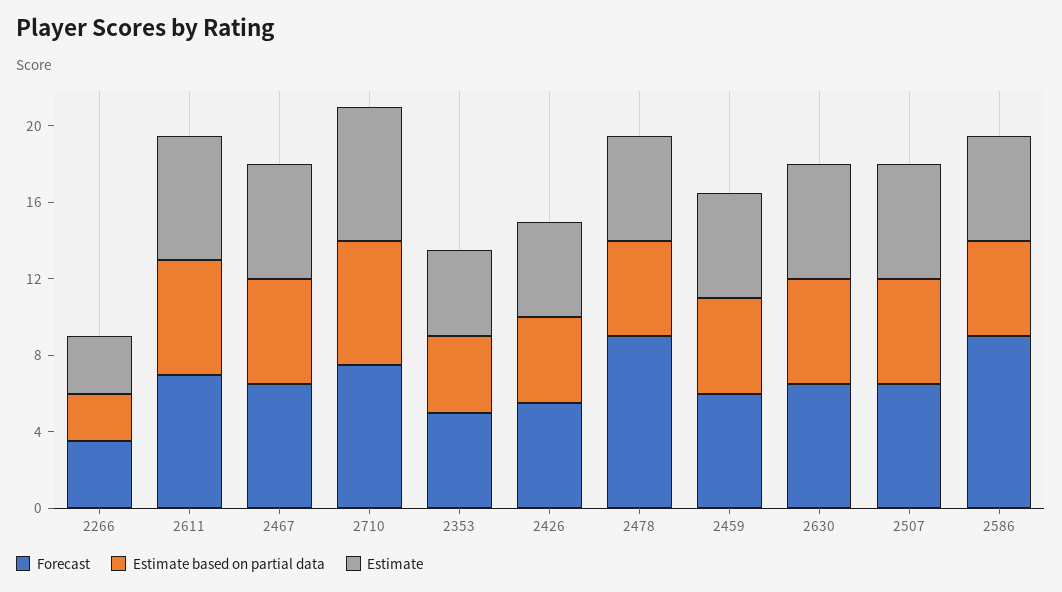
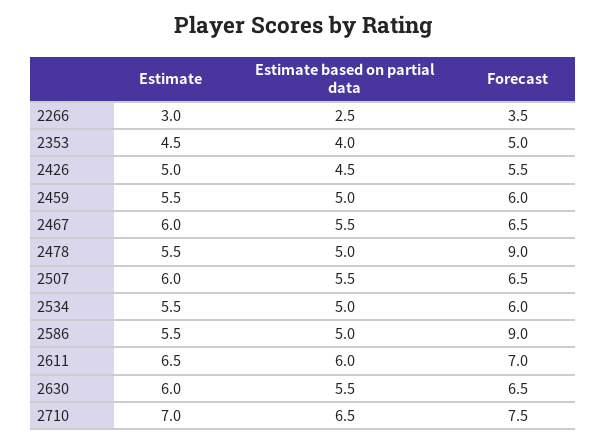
  {
    "Forecast": {
      "2266": 3.5,
      "2611": 7,
      "2467": 6.5,
      "2710": 7.5,
      "2353": 5,
      "2426": 5.5,
      "2478": 9,
      "2459": 6,
      "2630": 6.5,
      "2507": 6.5,
-     "2586": 9
+     "2586": 9,
+     "2534": 6
    },
    "Estimate based on partial data": {
      "2266": 2.5,
      "2611": 6,
      "2467": 5.5,
      "2710": 6.5,
      "2353": 4,
      "2426": 4.5,
      "2478": 5,
      "2459": 5,
      "2630": 5.5,
      "2507": 5.5,
-     "2586": 5
+     "2586": 5,
+     "2534": 5
    },
    "Estimate": {
      "2266": 3,
      "2611": 6.5,
      "2467": 6,
      "2710": 7,
      "2353": 4.5,
      "2426": 5,
      "2478": 5.5,
      "2459": 5.5,
      "2630": 6,
      "2507": 6,
-     "2586": 5.5
+     "2586": 5.5,
+     "2534": 5.5
    }
  }

